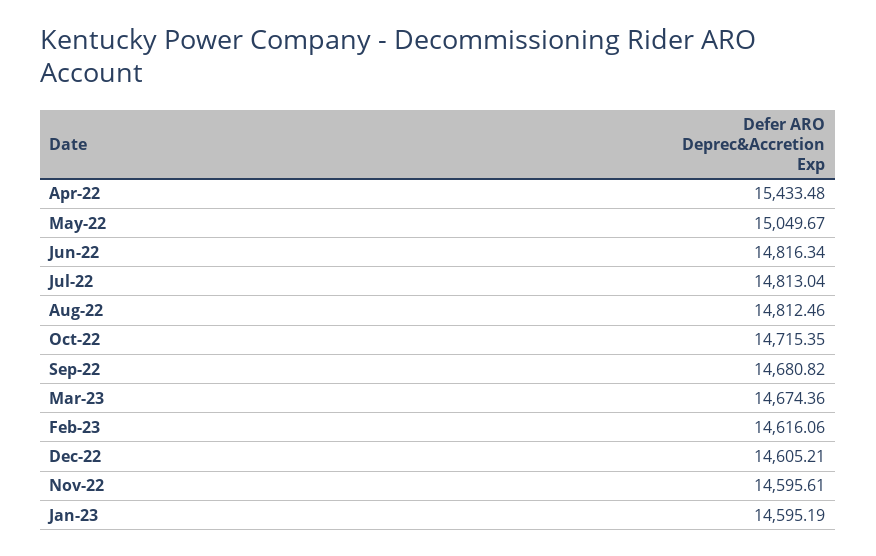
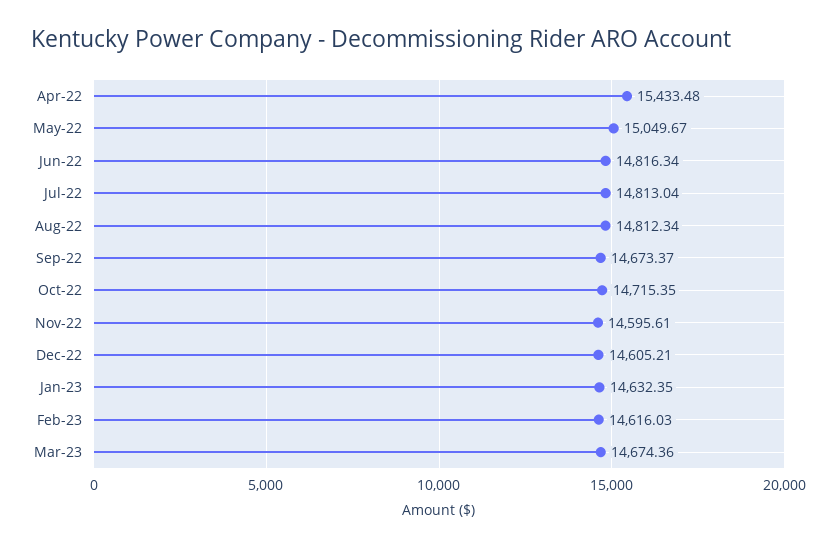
  {
    "Apr-22": 15433.48,
    "May-22": 15049.67,
    "Jun-22": 14816.34,
    "Jul-22": 14813.04,
-   "Aug-22": 14812.46,
+   "Aug-22": 14812.34,
    "Oct-22": 14715.35,
-   "Sep-22": 14680.82,
+   "Sep-22": 14673.37,
    "Mar-23": 14674.36,
-   "Feb-23": 14616.06,
+   "Feb-23": 14616.03,
    "Dec-22": 14605.21,
    "Nov-22": 14595.61,
-   "Jan-23": 14595.19
+   "Jan-23": 14632.35
  }

